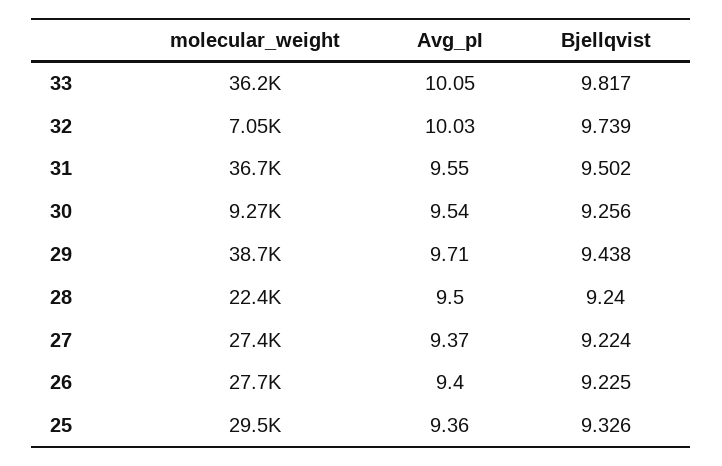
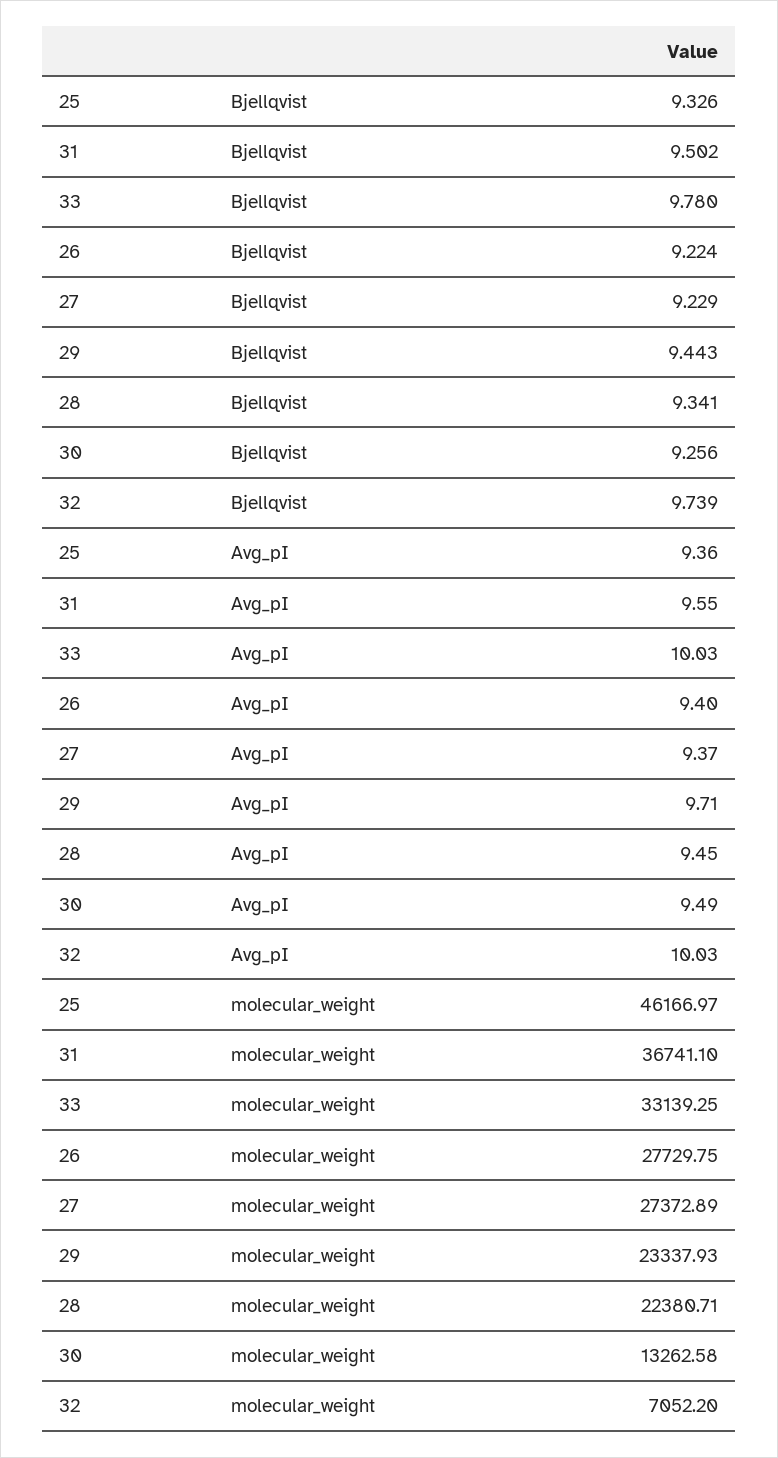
  {
    "molecular_weight": {
-     "33": 36200,
+     "33": 33139.25,
      "32": 7052.2,
      "31": 36741.1,
-     "30": 9270,
+     "30": 13262.58,
-     "29": 38700,
+     "29": 23337.93,
      "28": 22380.71,
      "27": 27372.89,
      "26": 27729.75,
-     "25": 29500
+     "25": 46166.97
    },
    "Avg_pI": {
-     "33": 10.05,
+     "33": 10.03,
      "32": 10.03,
      "31": 9.55,
-     "30": 9.54,
+     "30": 9.49,
      "29": 9.71,
-     "28": 9.5,
+     "28": 9.45,
      "27": 9.37,
      "26": 9.4,
      "25": 9.36
    },
    "Bjellqvist": {
-     "33": 9.817,
+     "33": 9.78,
      "32": 9.739,
      "31": 9.502,
      "30": 9.256,
-     "29": 9.438,
+     "29": 9.443,
-     "28": 9.24,
+     "28": 9.341,
-     "27": 9.224,
+     "27": 9.229,
-     "26": 9.225,
+     "26": 9.224,
      "25": 9.326
    }
  }

